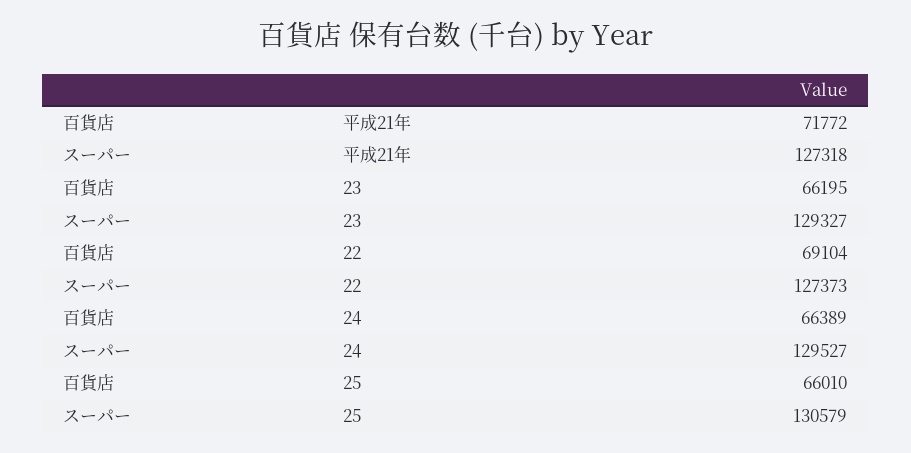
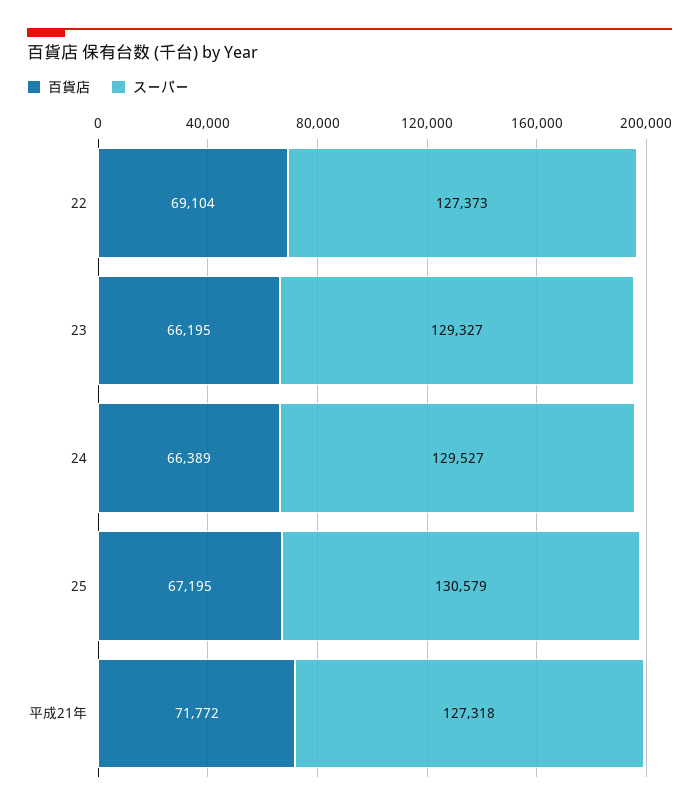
  {
    "百貨店": {
      "平成21年": 71772,
      "23": 66195,
      "22": 69104,
      "24": 66389,
-     "25": 66010
+     "25": 67195
    },
    "スーパー": {
      "平成21年": 127318,
      "23": 129327,
      "22": 127373,
      "24": 129527,
      "25": 130579
    }
  }

